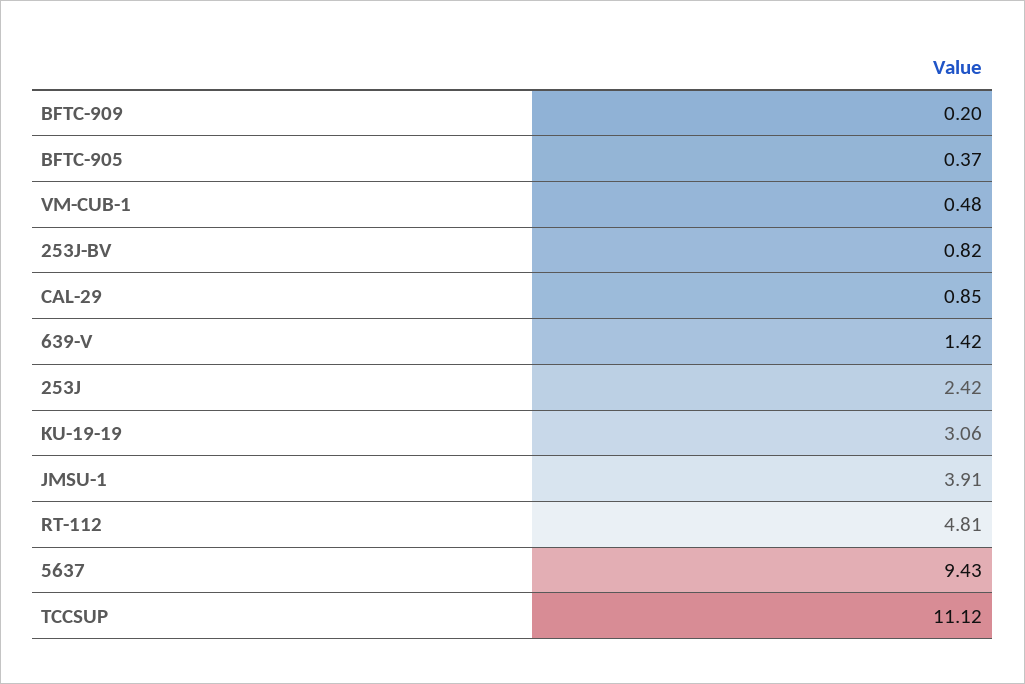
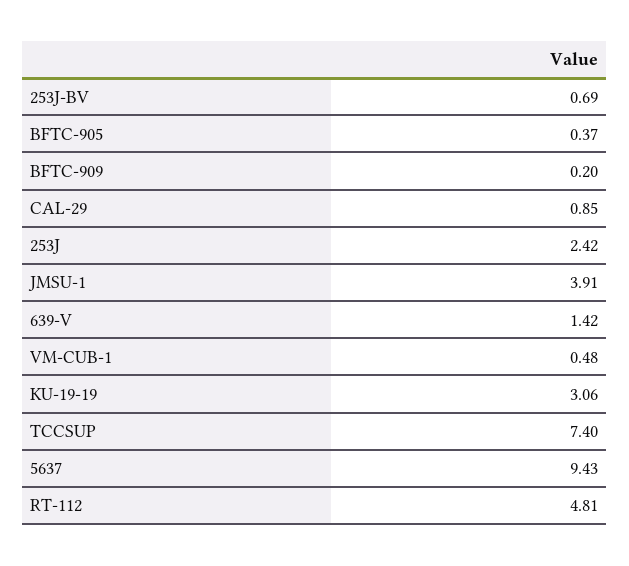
  {
    "BFTC-909": 0.2,
    "BFTC-905": 0.37,
    "VM-CUB-1": 0.48,
-   "253J-BV": 0.82,
+   "253J-BV": 0.69,
    "CAL-29": 0.85,
    "639-V": 1.42,
    "253J": 2.42,
    "KU-19-19": 3.06,
    "JMSU-1": 3.91,
    "RT-112": 4.81,
    "5637": 9.43,
-   "TCCSUP": 11.12
+   "TCCSUP": 7.4
  }

